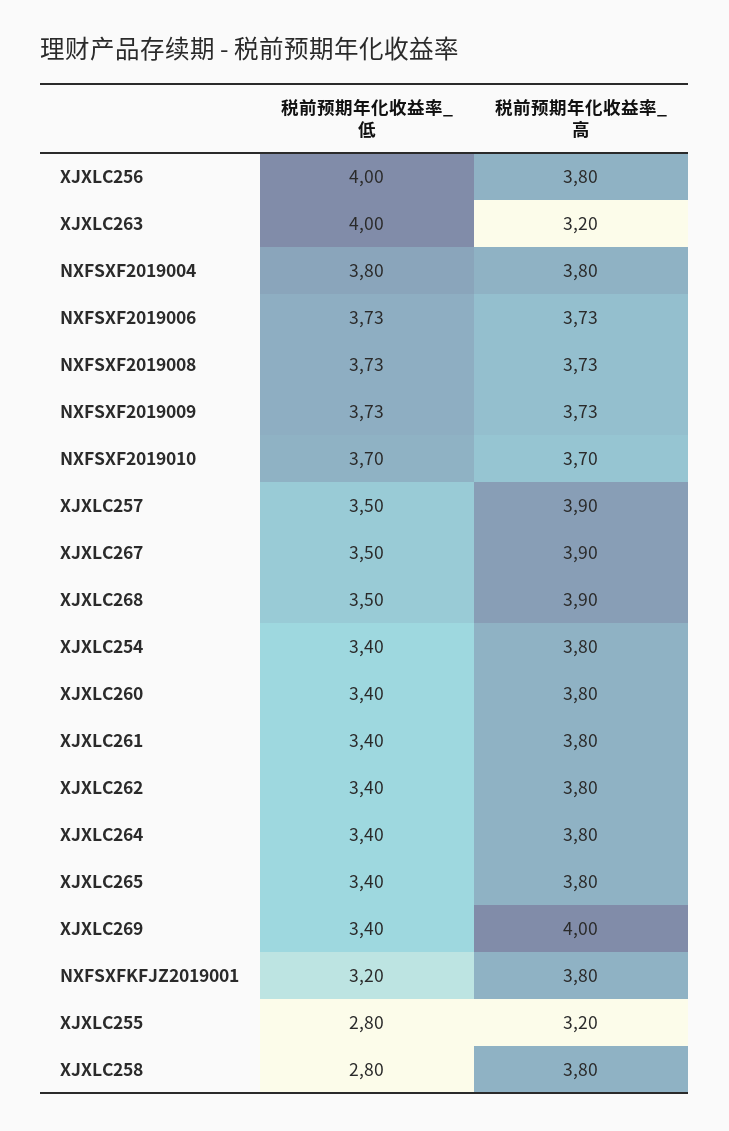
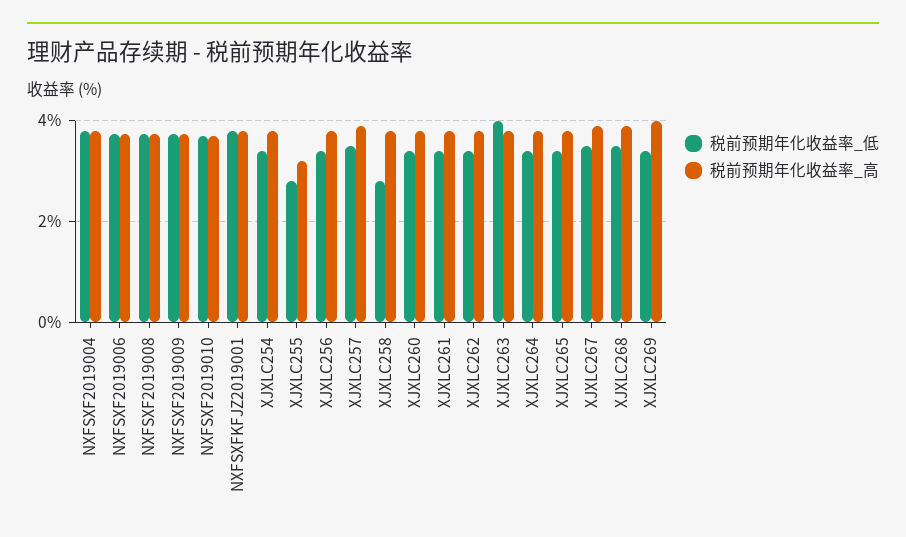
  {
    "税前预期年化收益率_低": {
-     "XJXLC256": 4,
+     "XJXLC256": 3.4,
      "XJXLC263": 4,
      "NXFSXF2019004": 3.8,
      "NXFSXF2019006": 3.73,
      "NXFSXF2019008": 3.73,
      "NXFSXF2019009": 3.73,
      "NXFSXF2019010": 3.7,
      "XJXLC257": 3.5,
      "XJXLC267": 3.5,
      "XJXLC268": 3.5,
      "XJXLC254": 3.4,
      "XJXLC260": 3.4,
      "XJXLC261": 3.4,
      "XJXLC262": 3.4,
      "XJXLC264": 3.4,
      "XJXLC265": 3.4,
      "XJXLC269": 3.4,
-     "NXFSXFKFJZ2019001": 3.2,
+     "NXFSXFKFJZ2019001": 3.8,
      "XJXLC255": 2.8,
      "XJXLC258": 2.8
    },
    "税前预期年化收益率_高": {
      "XJXLC256": 3.8,
-     "XJXLC263": 3.2,
+     "XJXLC263": 3.8,
      "NXFSXF2019004": 3.8,
      "NXFSXF2019006": 3.73,
      "NXFSXF2019008": 3.73,
      "NXFSXF2019009": 3.73,
      "NXFSXF2019010": 3.7,
      "XJXLC257": 3.9,
      "XJXLC267": 3.9,
      "XJXLC268": 3.9,
      "XJXLC254": 3.8,
      "XJXLC260": 3.8,
      "XJXLC261": 3.8,
      "XJXLC262": 3.8,
      "XJXLC264": 3.8,
      "XJXLC265": 3.8,
      "XJXLC269": 4,
      "NXFSXFKFJZ2019001": 3.8,
      "XJXLC255": 3.2,
      "XJXLC258": 3.8
    }
  }

